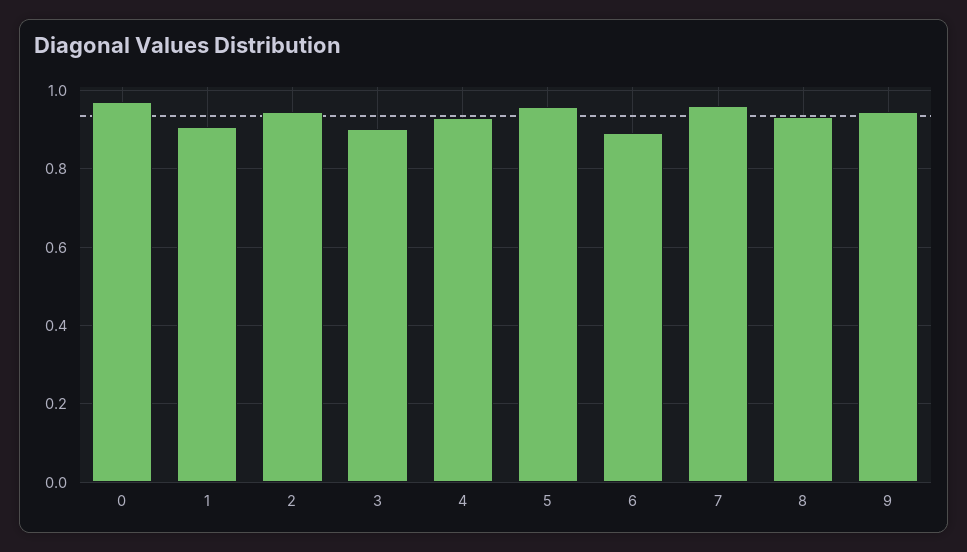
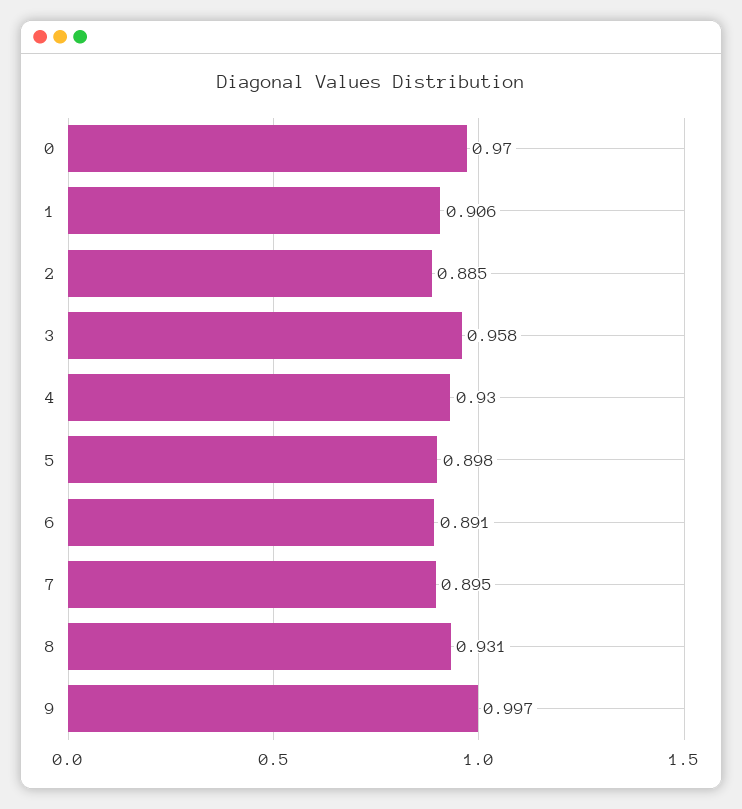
  {
    "0": 0.97,
    "1": 0.906,
-   "2": 0.94,
+   "2": 0.885,
-   "3": 0.9,
+   "3": 0.958,
    "4": 0.93,
-   "5": 0.96,
+   "5": 0.898,
    "6": 0.891,
-   "7": 0.96,
+   "7": 0.895,
    "8": 0.931,
-   "9": 0.94
+   "9": 0.997
  }

